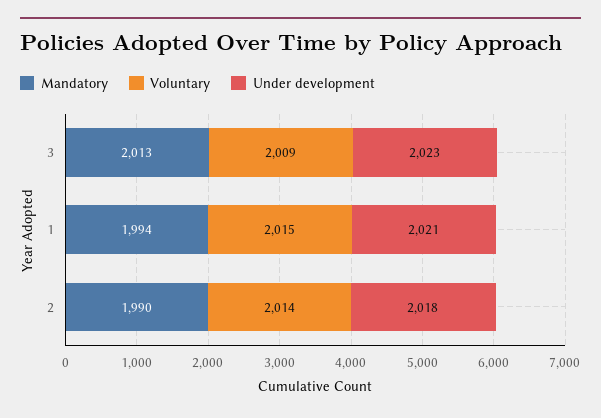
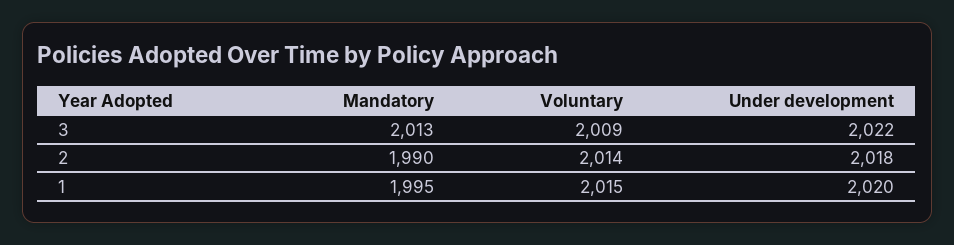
  {
    "Mandatory": {
      "3": 2013,
-     "1": 1994,
+     "1": 1995,
      "2": 1990
    },
    "Voluntary": {
      "3": 2009,
      "1": 2015,
      "2": 2014
    },
    "Under development": {
-     "3": 2023,
+     "3": 2022,
-     "1": 2021,
+     "1": 2020,
      "2": 2018
    }
  }

